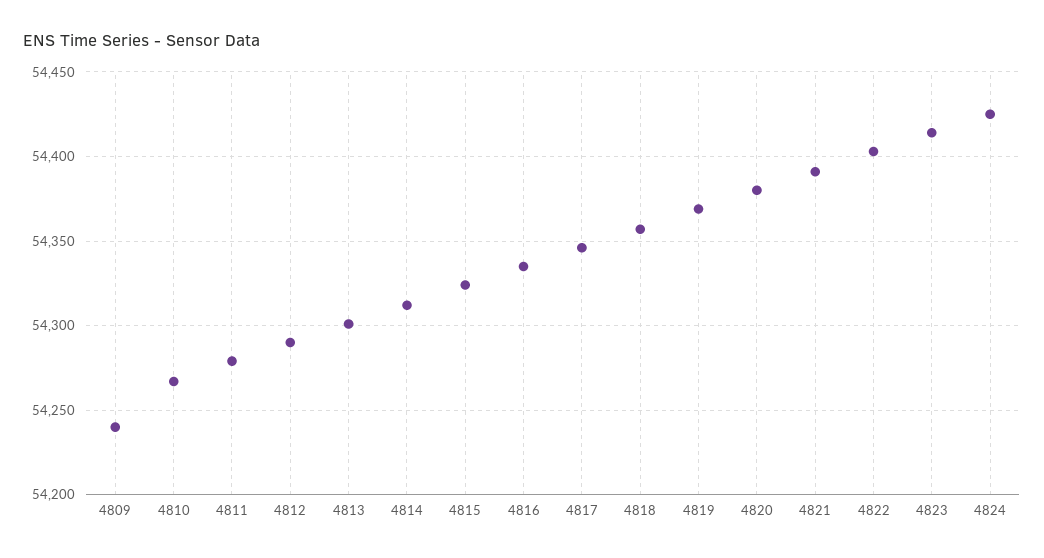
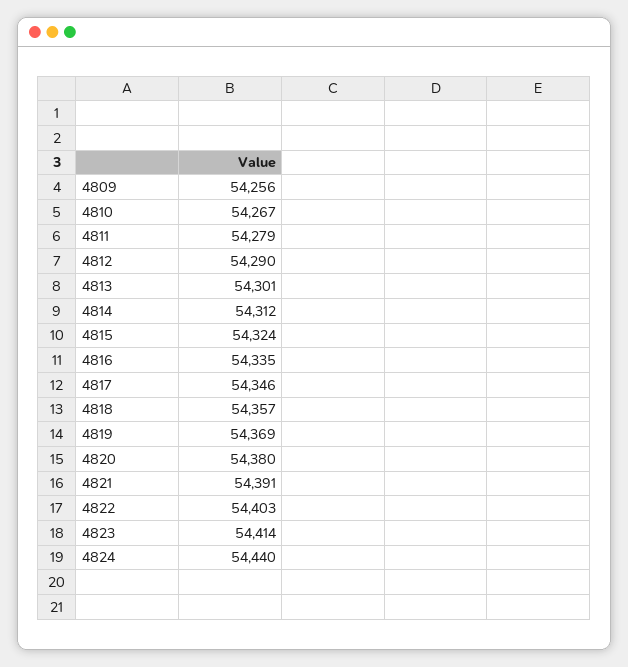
  {
-   "4809": 54240,
+   "4809": 54256,
    "4810": 54267,
    "4811": 54279,
    "4812": 54290,
    "4813": 54301,
    "4814": 54312,
    "4815": 54324,
    "4816": 54335,
    "4817": 54346,
    "4818": 54357,
    "4819": 54369,
    "4820": 54380,
    "4821": 54391,
    "4822": 54403,
    "4823": 54414,
-   "4824": 54425
+   "4824": 54440
  }

